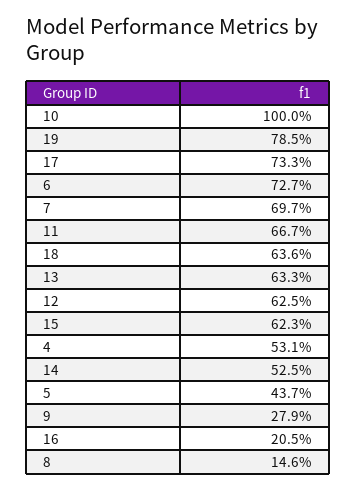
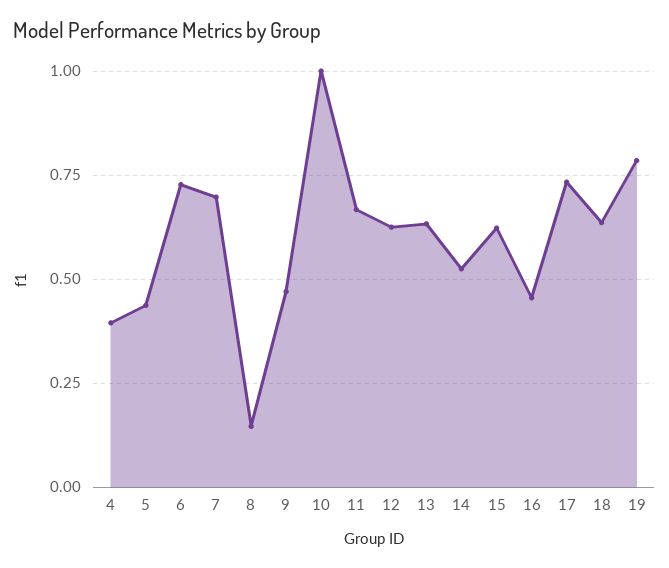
  {
    "10": 1,
    "19": 0.785,
    "17": 0.733,
    "6": 0.727,
    "7": 0.697,
    "11": 0.667,
    "18": 0.636,
    "13": 0.633,
    "12": 0.625,
    "15": 0.623,
-   "4": 0.531,
+   "4": 0.4,
    "14": 0.525,
    "5": 0.437,
-   "9": 0.279,
+   "9": 0.475,
-   "16": 0.205,
+   "16": 0.45,
    "8": 0.146
  }

